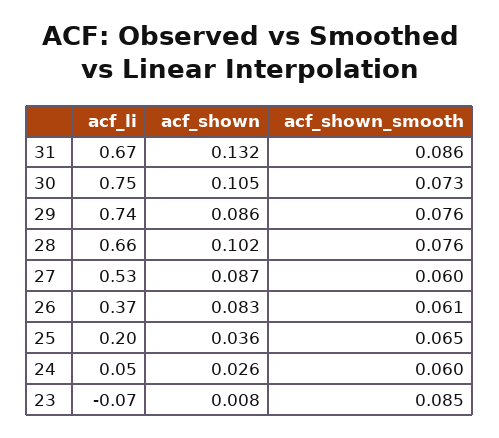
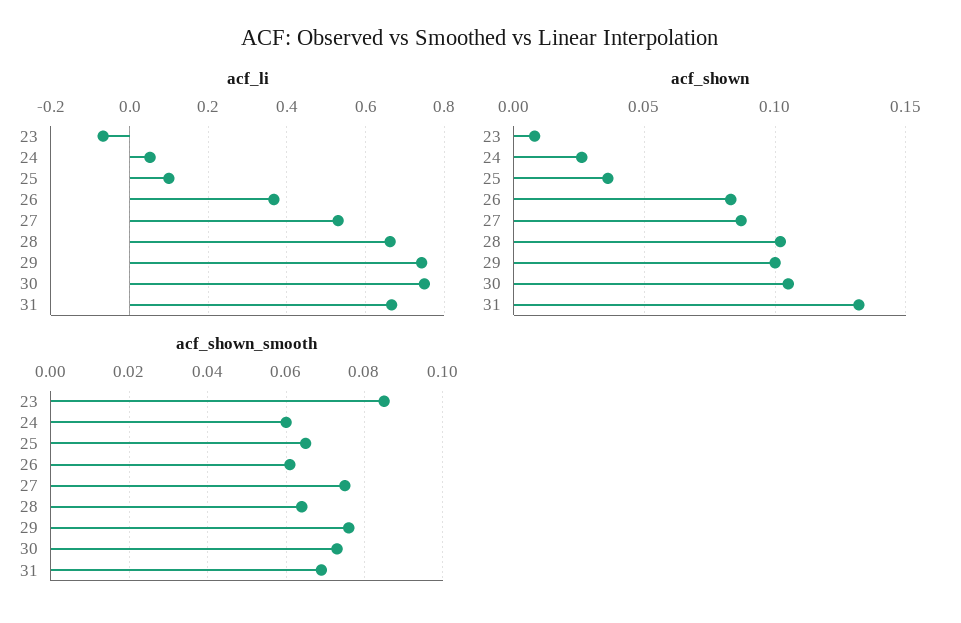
  {
    "acf_li": {
      "31": 0.67,
      "30": 0.75,
      "29": 0.74,
      "28": 0.66,
      "27": 0.53,
      "26": 0.37,
-     "25": 0.2,
+     "25": 0.1,
      "24": 0.05,
      "23": -0.07
    },
    "acf_shown": {
      "31": 0.132,
      "30": 0.105,
-     "29": 0.086,
+     "29": 0.1,
      "28": 0.102,
      "27": 0.087,
      "26": 0.083,
      "25": 0.036,
      "24": 0.026,
      "23": 0.008
    },
    "acf_shown_smooth": {
-     "31": 0.086,
+     "31": 0.07,
      "30": 0.073,
      "29": 0.076,
-     "28": 0.076,
+     "28": 0.065,
-     "27": 0.06,
+     "27": 0.075,
      "26": 0.061,
      "25": 0.065,
      "24": 0.06,
      "23": 0.085
    }
  }

